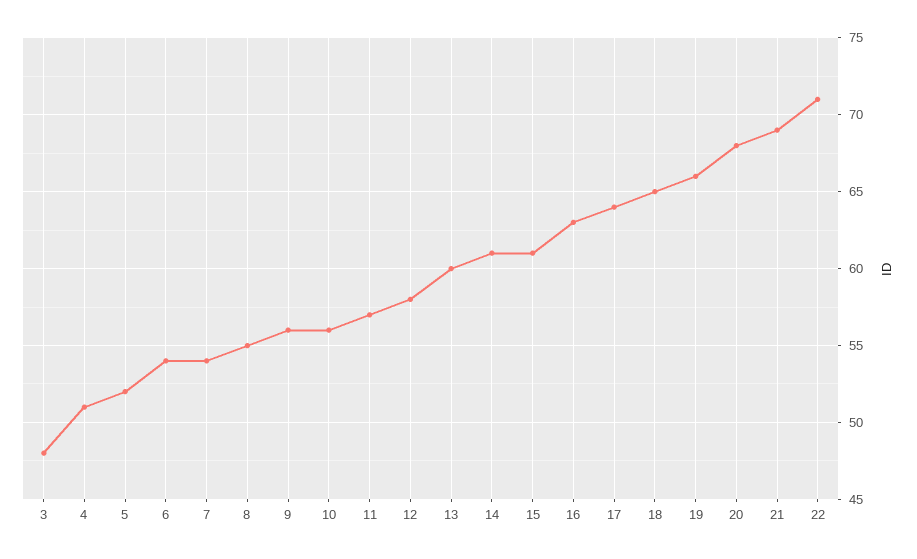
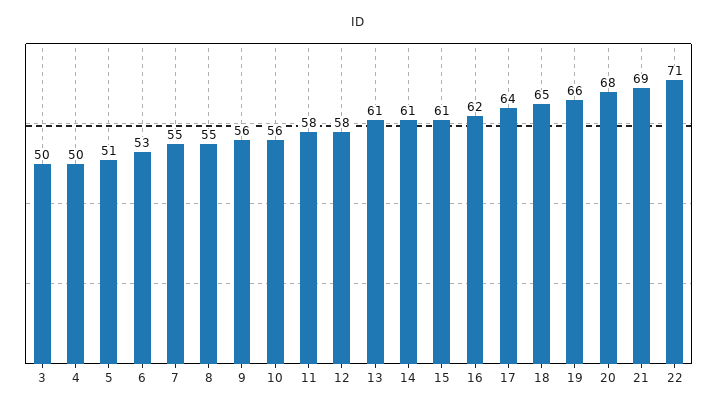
  {
-   "3": 48,
+   "3": 50,
-   "4": 51,
+   "4": 50,
-   "5": 52,
+   "5": 51,
-   "6": 54,
+   "6": 53,
-   "7": 54,
+   "7": 55,
    "8": 55,
    "9": 56,
    "10": 56,
-   "11": 57,
+   "11": 58,
    "12": 58,
-   "13": 60,
+   "13": 61,
    "14": 61,
    "15": 61,
-   "16": 63,
+   "16": 62,
    "17": 64,
    "18": 65,
    "19": 66,
    "20": 68,
    "21": 69,
    "22": 71
  }

